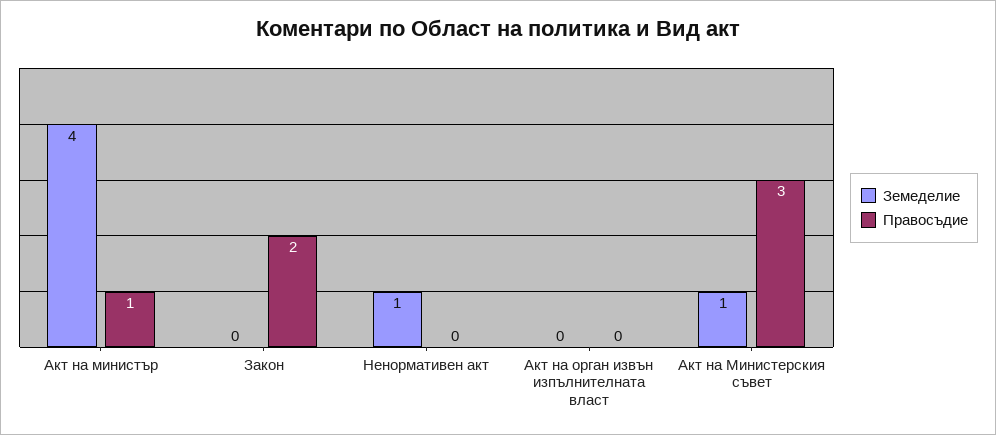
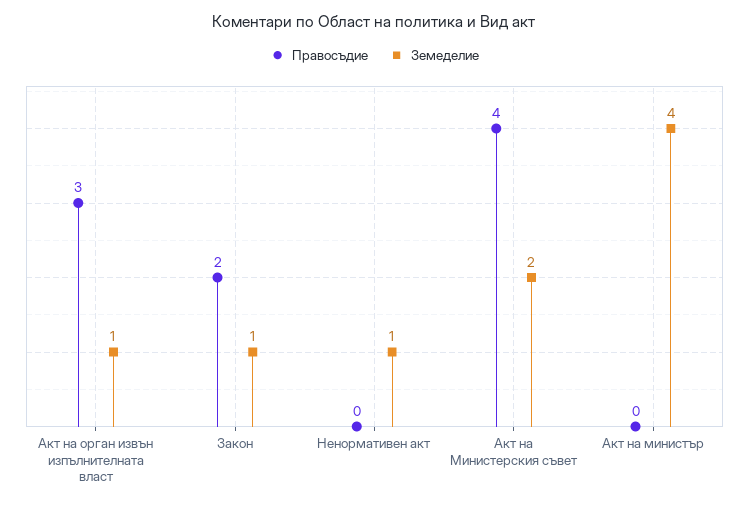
  {
    "Земеделие": {
      "Акт на министър": 4,
-     "Закон": 0,
+     "Закон": 1,
      "Ненормативен акт": 1,
-     "Акт на орган извън изпълнителната власт": 0,
+     "Акт на орган извън изпълнителната власт": 1,
-     "Акт на Министерския съвет": 1
+     "Акт на Министерския съвет": 2
    },
    "Правосъдие": {
-     "Акт на министър": 1,
+     "Акт на министър": 0,
      "Закон": 2,
      "Ненормативен акт": 0,
-     "Акт на орган извън изпълнителната власт": 0,
+     "Акт на орган извън изпълнителната власт": 3,
-     "Акт на Министерския съвет": 3
+     "Акт на Министерския съвет": 4
    }
  }

